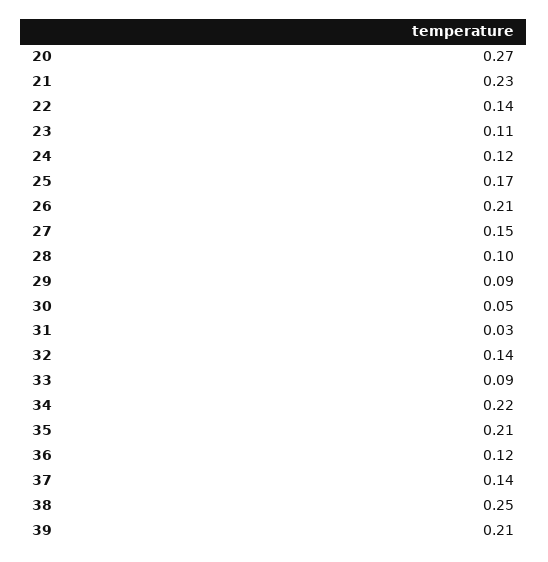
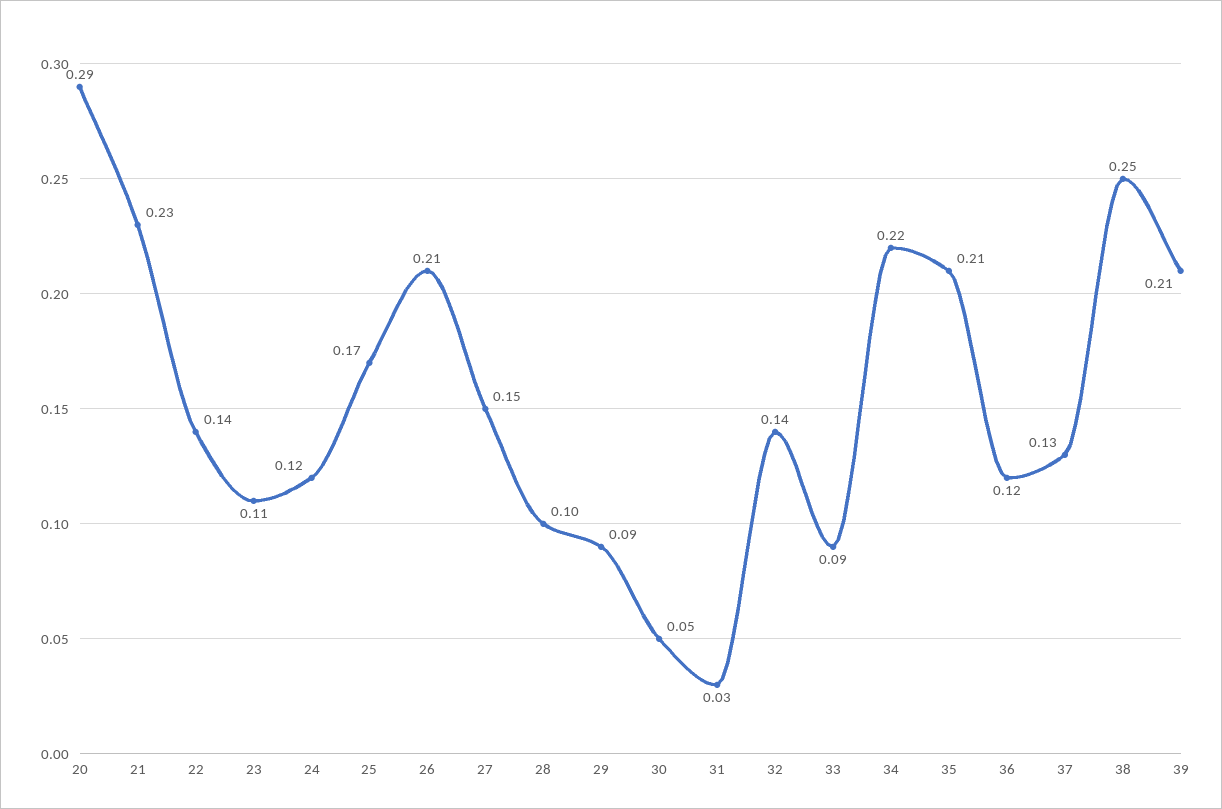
  {
-   "20": 0.27,
+   "20": 0.29,
    "21": 0.23,
    "22": 0.14,
    "23": 0.11,
    "24": 0.12,
    "25": 0.17,
    "26": 0.21,
    "27": 0.15,
    "28": 0.1,
    "29": 0.09,
    "30": 0.05,
    "31": 0.03,
    "32": 0.14,
    "33": 0.09,
    "34": 0.22,
    "35": 0.21,
    "36": 0.12,
-   "37": 0.14,
+   "37": 0.13,
    "38": 0.25,
    "39": 0.21
  }

